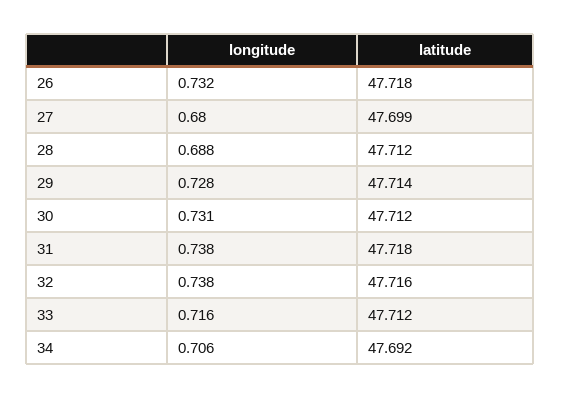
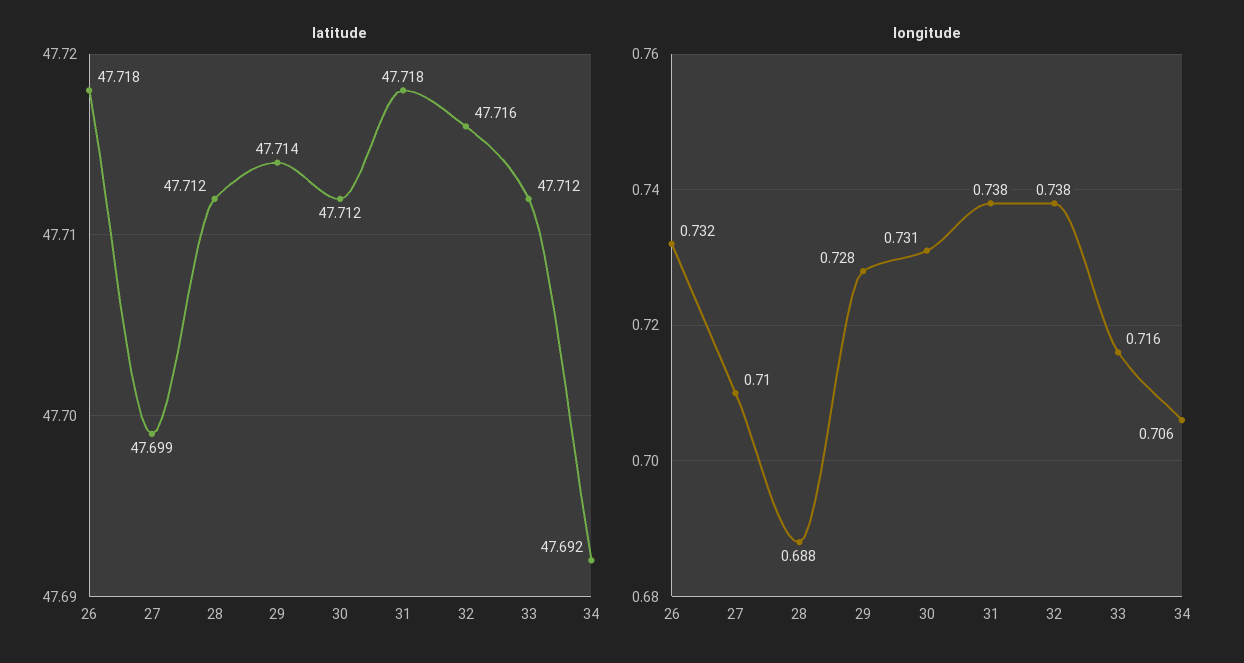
  {
    "longitude": {
      "26": 0.732,
-     "27": 0.68,
+     "27": 0.71,
      "28": 0.688,
      "29": 0.728,
      "30": 0.731,
      "31": 0.738,
      "32": 0.738,
      "33": 0.716,
      "34": 0.706
    },
    "latitude": {
      "26": 47.718,
      "27": 47.699,
      "28": 47.712,
      "29": 47.714,
      "30": 47.712,
      "31": 47.718,
      "32": 47.716,
      "33": 47.712,
      "34": 47.692
    }
  }

